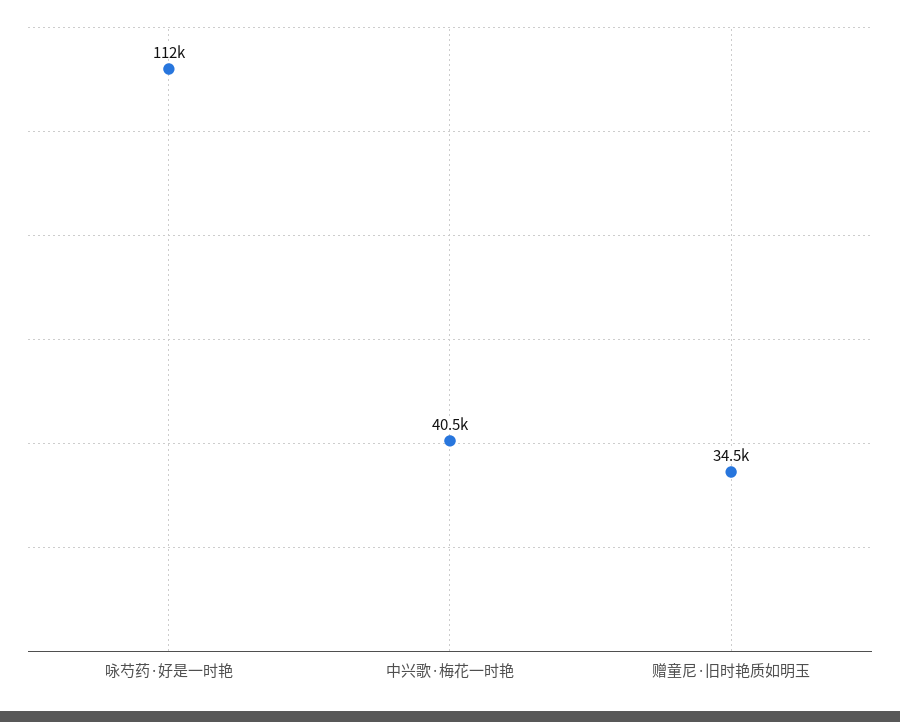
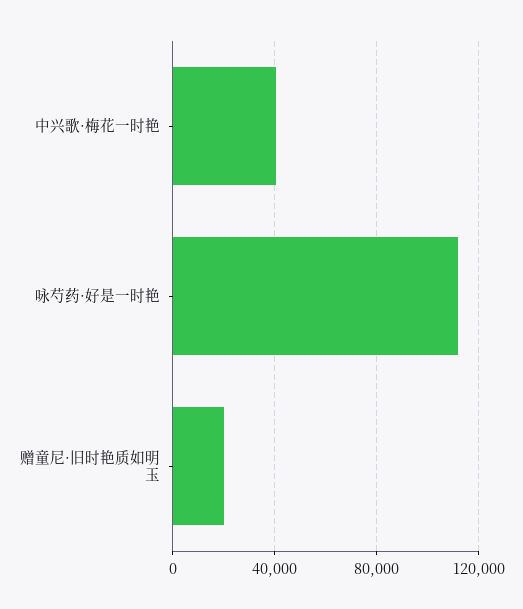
  {
    "咏芍药·好是一时艳": 112000,
    "中兴歌·梅花一时艳": 40500,
-   "赠童尼·旧时艳质如明玉": 34500
+   "赠童尼·旧时艳质如明玉": 20000
  }

